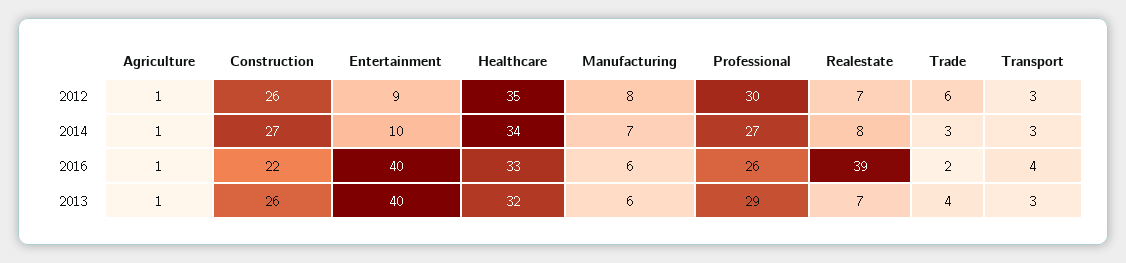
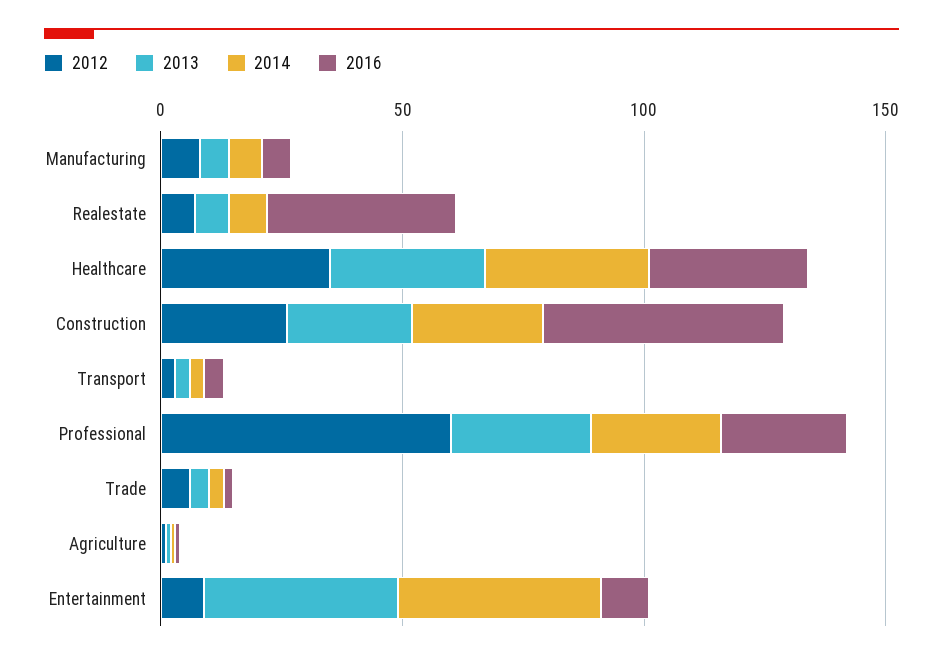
  {
    "2012": {
      "Agriculture": 1,
      "Construction": 26,
      "Entertainment": 9,
      "Healthcare": 35,
      "Manufacturing": 8,
-     "Professional": 30,
+     "Professional": 60,
      "Realestate": 7,
      "Trade": 6,
      "Transport": 3
    },
    "2014": {
      "Agriculture": 1,
      "Construction": 27,
-     "Entertainment": 10,
+     "Entertainment": 40,
      "Healthcare": 34,
      "Manufacturing": 7,
      "Professional": 27,
      "Realestate": 8,
      "Trade": 3,
      "Transport": 3
    },
    "2016": {
      "Agriculture": 1,
-     "Construction": 22,
+     "Construction": 50,
-     "Entertainment": 40,
+     "Entertainment": 10,
      "Healthcare": 33,
      "Manufacturing": 6,
      "Professional": 26,
      "Realestate": 39,
      "Trade": 2,
      "Transport": 4
    },
    "2013": {
      "Agriculture": 1,
      "Construction": 26,
      "Entertainment": 40,
      "Healthcare": 32,
      "Manufacturing": 6,
      "Professional": 29,
      "Realestate": 7,
      "Trade": 4,
      "Transport": 3
    }
  }

